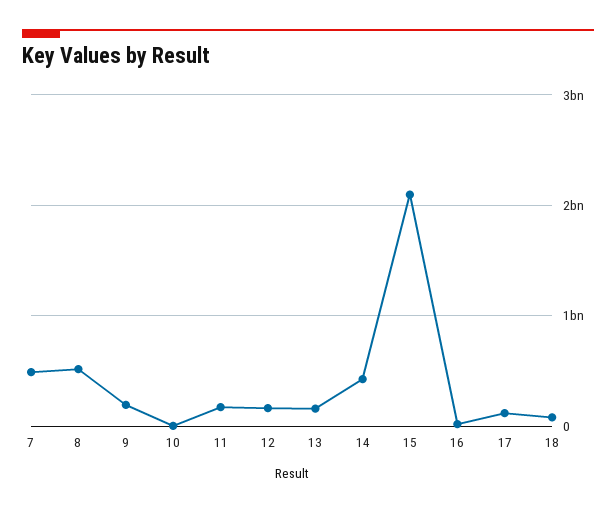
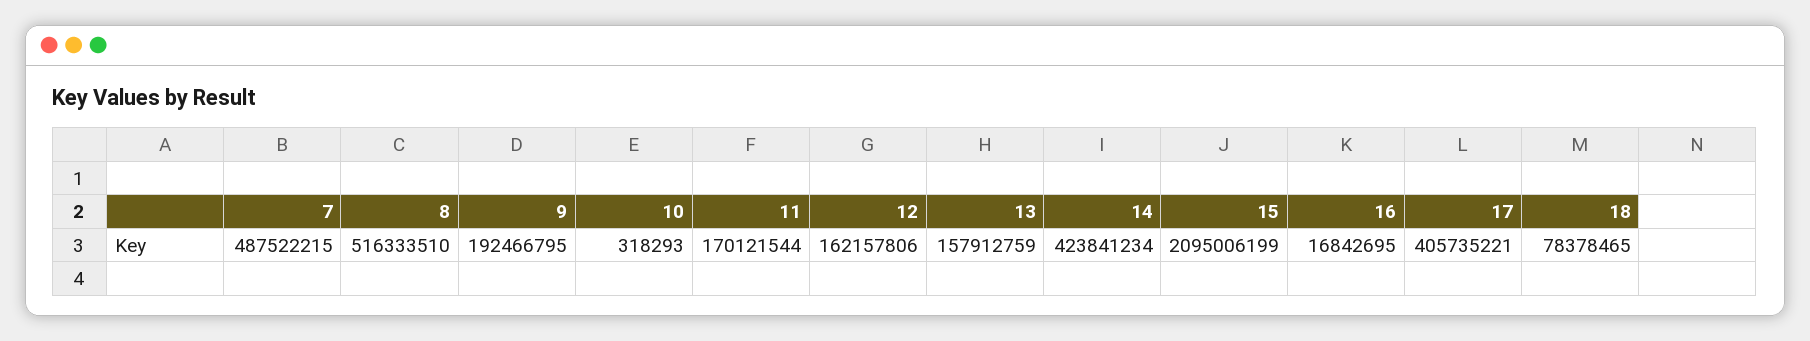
  {
    "7": 487522215,
    "8": 516333510,
    "9": 192466795,
    "10": 318293,
    "11": 170121544,
    "12": 162157806,
    "13": 157912759,
    "14": 423841234,
    "15": 2095006199,
    "16": 16842695,
-   "17": 100000000,
+   "17": 405735221,
    "18": 78378465
  }

